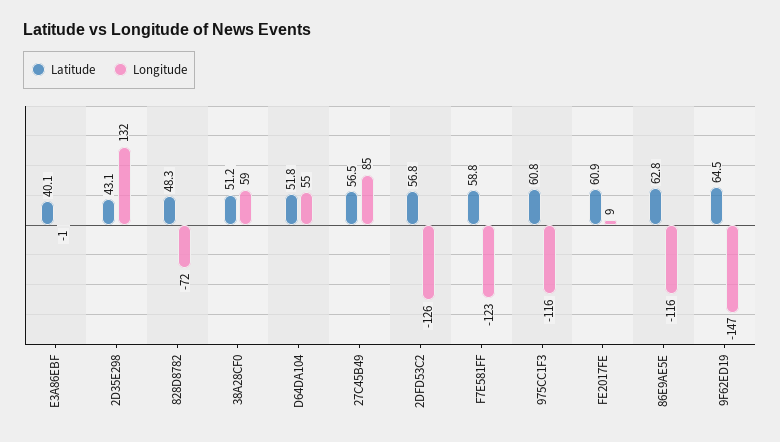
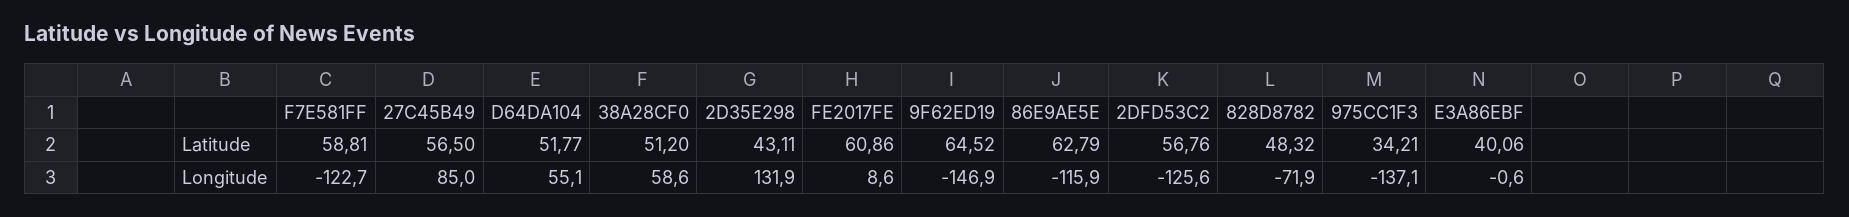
  {
    "Latitude": {
      "E3A86EBF": 40.06,
      "2D35E298": 43.11,
      "828D8782": 48.32,
      "38A28CF0": 51.2,
      "D64DA104": 51.77,
      "27C45B49": 56.5,
      "2DFD53C2": 56.76,
      "F7E581FF": 58.81,
-     "975CC1F3": 60.8,
+     "975CC1F3": 34.21,
      "FE2017FE": 60.86,
      "86E9AE5E": 62.79,
      "9F62ED19": 64.52
    },
    "Longitude": {
      "E3A86EBF": -0.6,
      "2D35E298": 131.9,
      "828D8782": -71.9,
      "38A28CF0": 58.6,
      "D64DA104": 55.1,
      "27C45B49": 85,
      "2DFD53C2": -125.6,
      "F7E581FF": -122.7,
-     "975CC1F3": -116,
+     "975CC1F3": -137.1,
      "FE2017FE": 8.6,
      "86E9AE5E": -115.9,
      "9F62ED19": -146.9
    }
  }

